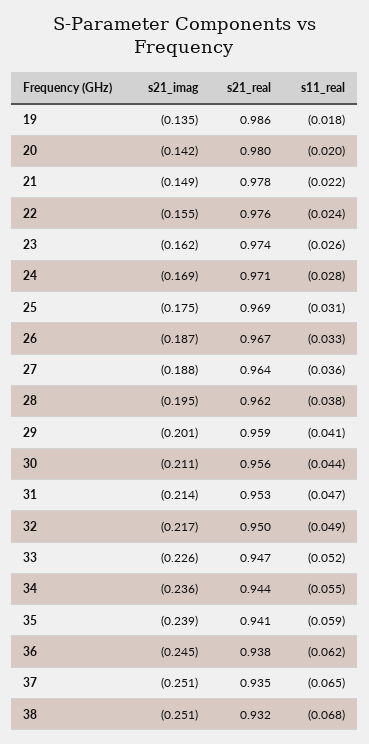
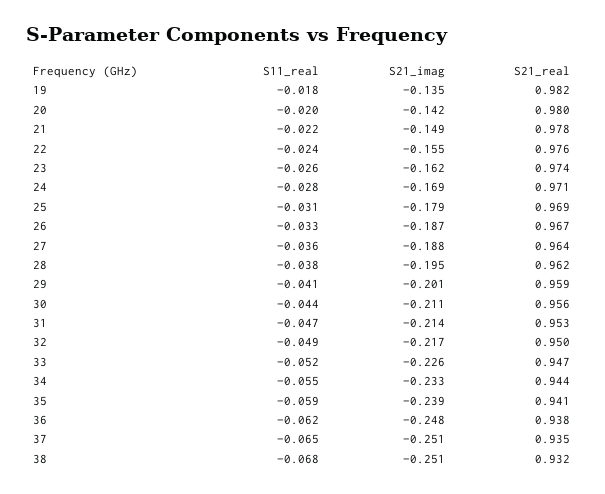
  {
    "s21_imag": {
      "19": -0.135,
      "20": -0.142,
      "21": -0.149,
      "22": -0.155,
      "23": -0.162,
      "24": -0.169,
-     "25": -0.175,
+     "25": -0.179,
      "26": -0.187,
      "27": -0.188,
      "28": -0.195,
      "29": -0.201,
      "30": -0.211,
      "31": -0.214,
      "32": -0.217,
      "33": -0.226,
-     "34": -0.236,
+     "34": -0.233,
      "35": -0.239,
-     "36": -0.245,
+     "36": -0.248,
      "37": -0.251,
      "38": -0.251
    },
    "s21_real": {
-     "19": 0.986,
+     "19": 0.982,
      "20": 0.98,
      "21": 0.978,
      "22": 0.976,
      "23": 0.974,
      "24": 0.971,
      "25": 0.969,
      "26": 0.967,
      "27": 0.964,
      "28": 0.962,
      "29": 0.959,
      "30": 0.956,
      "31": 0.953,
      "32": 0.95,
      "33": 0.947,
      "34": 0.944,
      "35": 0.941,
      "36": 0.938,
      "37": 0.935,
      "38": 0.932
    },
    "s11_real": {
      "19": -0.018,
      "20": -0.02,
      "21": -0.022,
      "22": -0.024,
      "23": -0.026,
      "24": -0.028,
      "25": -0.031,
      "26": -0.033,
      "27": -0.036,
      "28": -0.038,
      "29": -0.041,
      "30": -0.044,
      "31": -0.047,
      "32": -0.049,
      "33": -0.052,
      "34": -0.055,
      "35": -0.059,
      "36": -0.062,
      "37": -0.065,
      "38": -0.068
    }
  }

